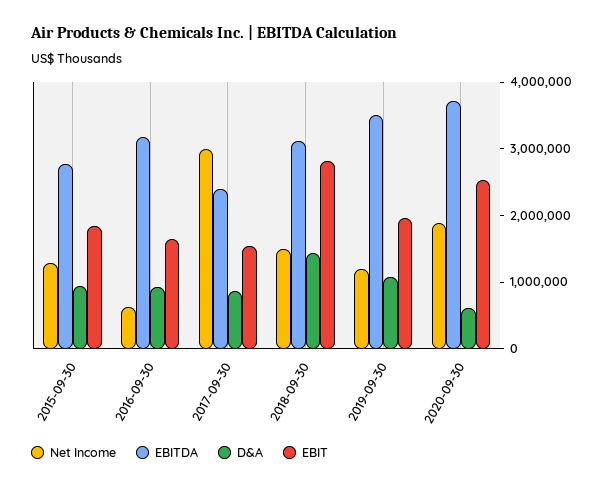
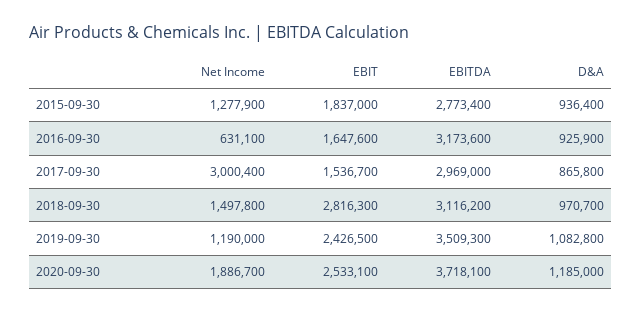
  {
    "Net Income": {
      "2015-09-30": 1277900,
      "2016-09-30": 631100,
      "2017-09-30": 3000400,
      "2018-09-30": 1497800,
      "2019-09-30": 1190000,
      "2020-09-30": 1886700
    },
    "EBITDA": {
      "2015-09-30": 2773400,
      "2016-09-30": 3173600,
-     "2017-09-30": 2400000,
+     "2017-09-30": 2969000,
      "2018-09-30": 3116200,
      "2019-09-30": 3509300,
      "2020-09-30": 3718100
    },
    "D&A": {
      "2015-09-30": 936400,
      "2016-09-30": 925900,
      "2017-09-30": 865800,
-     "2018-09-30": 1400000,
+     "2018-09-30": 970700,
      "2019-09-30": 1082800,
-     "2020-09-30": 600000
+     "2020-09-30": 1185000
    },
    "EBIT": {
      "2015-09-30": 1837000,
      "2016-09-30": 1647600,
      "2017-09-30": 1536700,
      "2018-09-30": 2816300,
-     "2019-09-30": 2000000,
+     "2019-09-30": 2426500,
      "2020-09-30": 2533100
    }
  }

